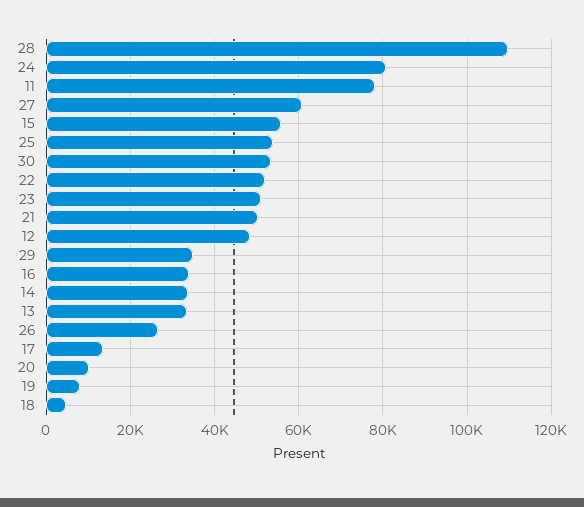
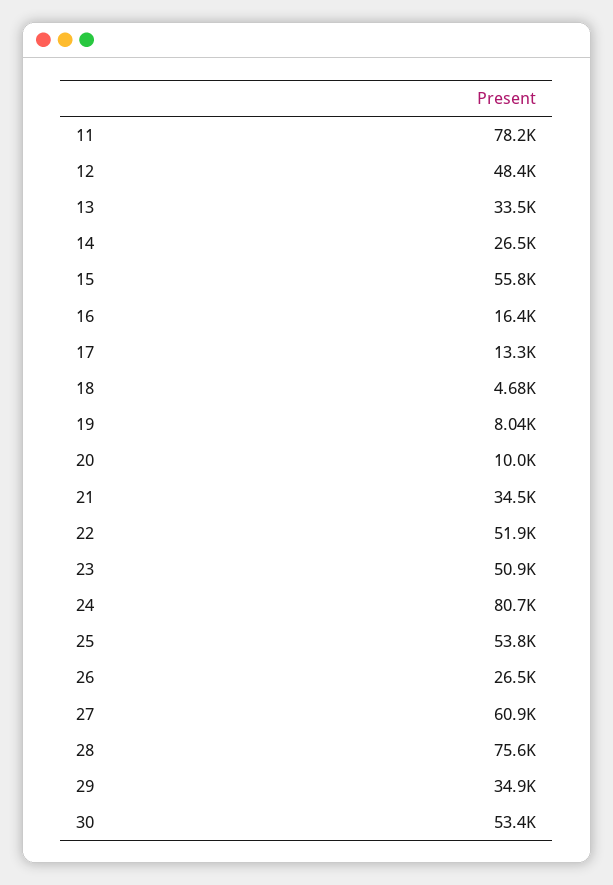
  {
-   "28": 110000,
+   "28": 75600,
    "24": 80700,
    "11": 78200,
    "27": 60900,
    "15": 55800,
    "25": 53800,
    "30": 53400,
    "22": 51900,
    "23": 50900,
-   "21": 50000,
+   "21": 34500,
    "12": 48400,
    "29": 34900,
-   "16": 34000,
+   "16": 16400,
-   "14": 34000,
+   "14": 26500,
    "13": 33500,
    "26": 26500,
    "17": 13300,
    "20": 10000,
    "19": 8040,
    "18": 4680
  }

